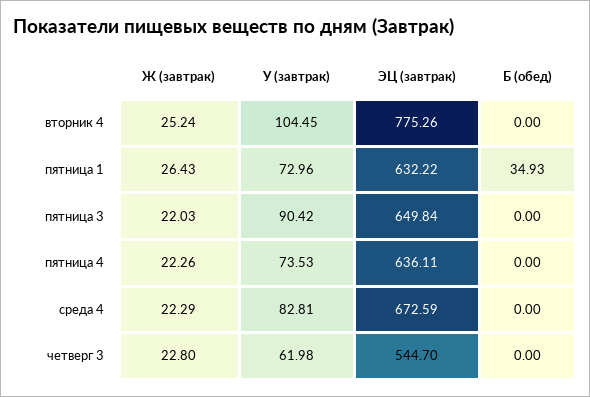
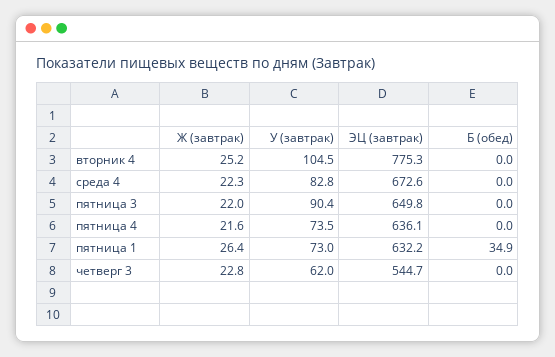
  {
    "Ж (завтрак)": {
      "вторник 4": 25.24,
      "пятница 1": 26.43,
      "пятница 3": 22.03,
-     "пятница 4": 22.26,
+     "пятница 4": 21.6,
      "среда 4": 22.29,
      "четверг 3": 22.8
    },
    "У (завтрак)": {
      "вторник 4": 104.45,
      "пятница 1": 72.96,
      "пятница 3": 90.42,
      "пятница 4": 73.53,
      "среда 4": 82.81,
      "четверг 3": 61.98
    },
    "ЭЦ (завтрак)": {
      "вторник 4": 775.26,
      "пятница 1": 632.22,
      "пятница 3": 649.84,
      "пятница 4": 636.11,
      "среда 4": 672.59,
      "четверг 3": 544.7
    },
    "Б (обед)": {
      "вторник 4": 0,
      "пятница 1": 34.93,
      "пятница 3": 0,
      "пятница 4": 0,
      "среда 4": 0,
      "четверг 3": 0
    }
  }

